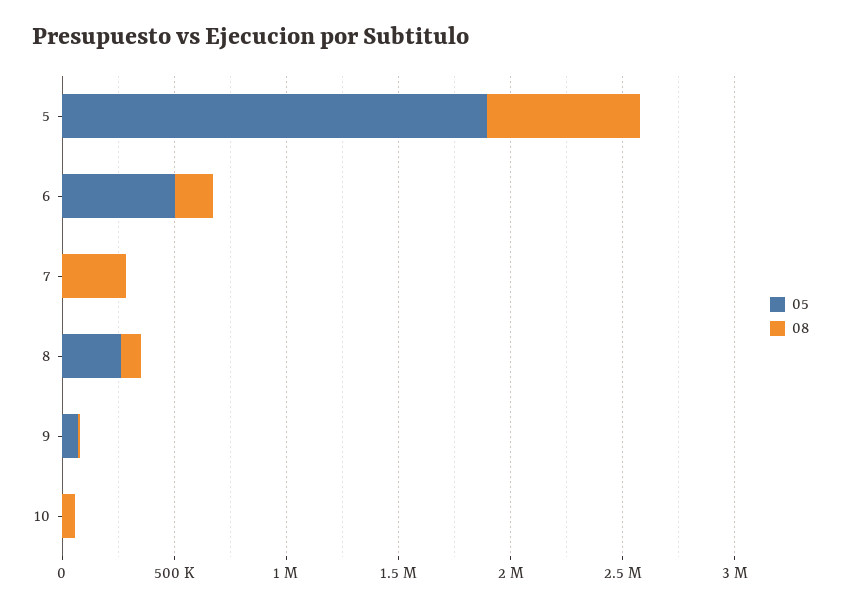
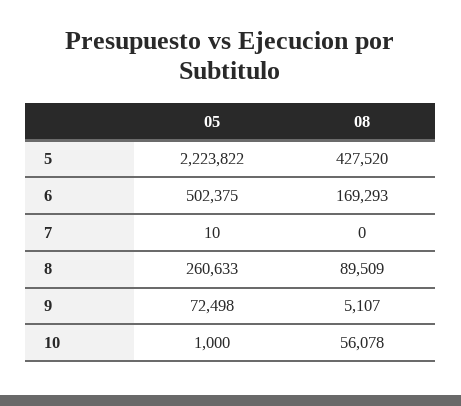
  {
    "05": {
-     "5": 1900000,
+     "5": 2223822,
      "6": 502375,
      "7": 10,
      "8": 260633,
      "9": 72498,
      "10": 1000
    },
    "08": {
-     "5": 700000,
+     "5": 427520,
      "6": 169293,
-     "7": 300000,
+     "7": 0,
      "8": 89509,
      "9": 5107,
      "10": 56078
    }
  }

